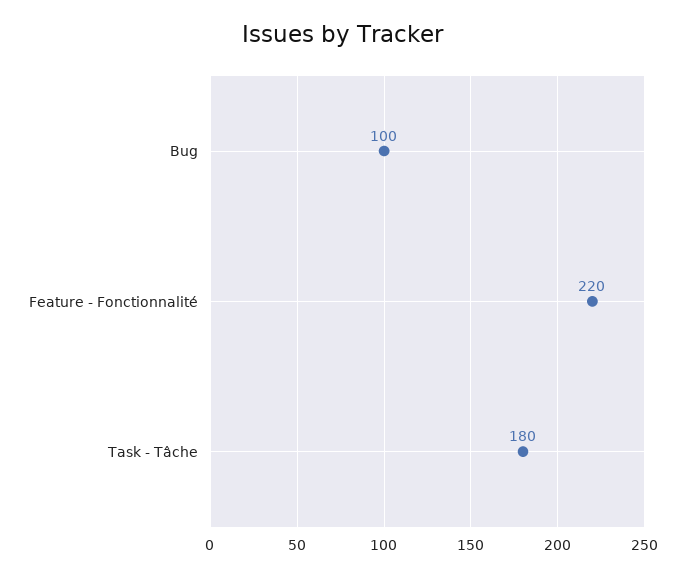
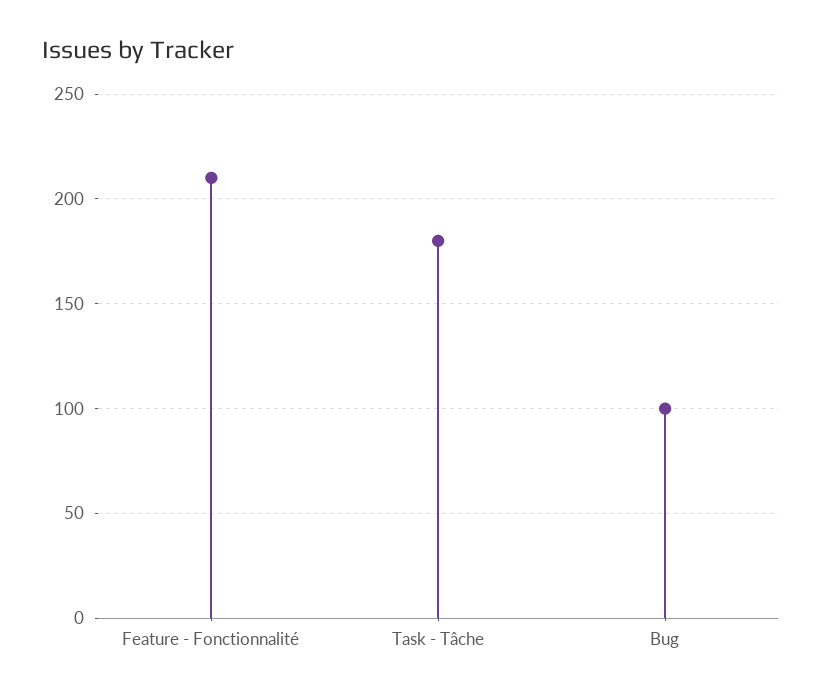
  {
    "Bug": 100,
-   "Feature - Fonctionnalité": 220,
+   "Feature - Fonctionnalité": 210,
    "Task - Tâche": 180
  }

